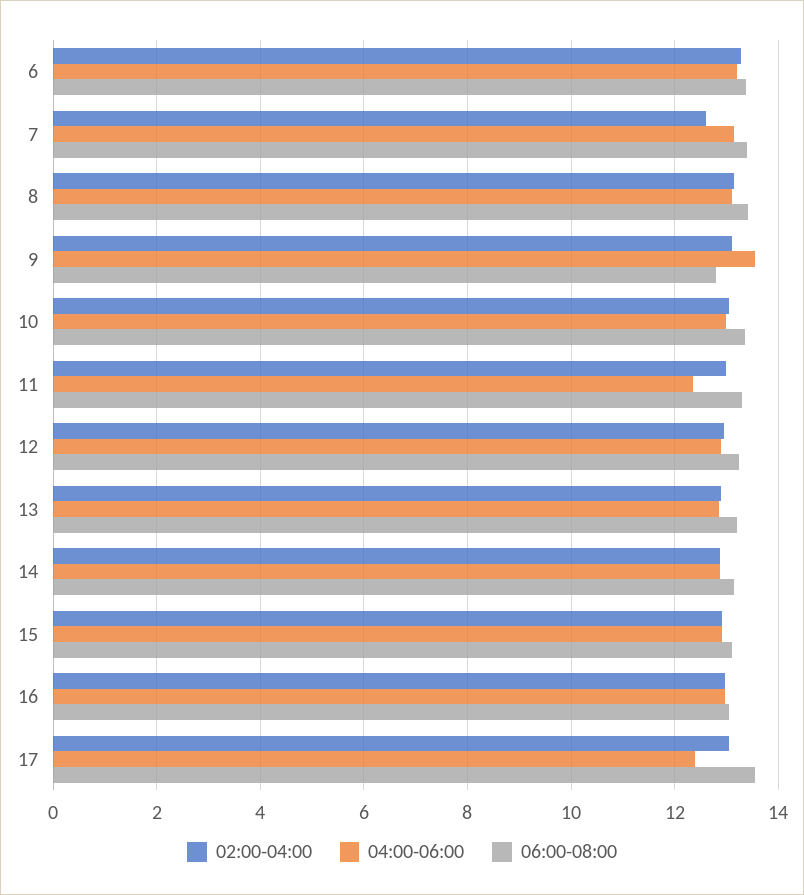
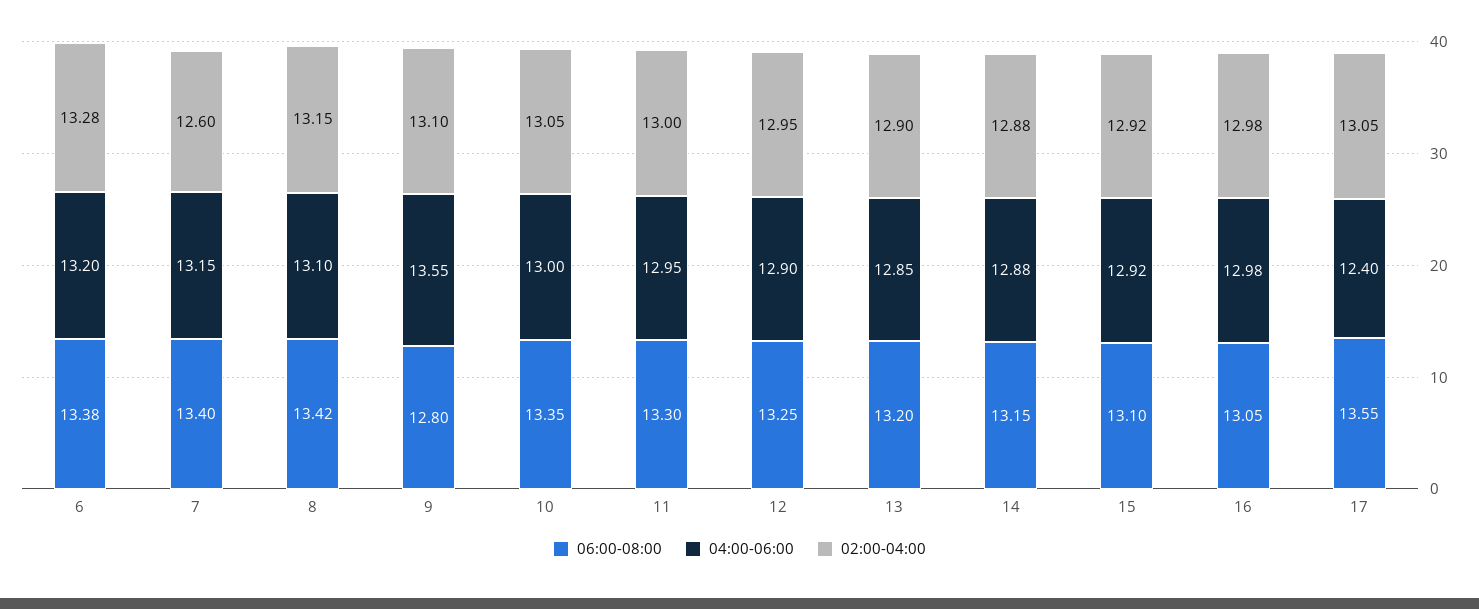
  {
    "02:00-04:00": {
      "6": 13.28,
      "7": 12.6,
      "8": 13.15,
      "9": 13.1,
      "10": 13.05,
      "11": 13,
      "12": 12.95,
      "13": 12.9,
      "14": 12.88,
      "15": 12.92,
      "16": 12.98,
      "17": 13.05
    },
    "04:00-06:00": {
      "6": 13.2,
      "7": 13.15,
      "8": 13.1,
      "9": 13.55,
      "10": 13,
-     "11": 12.4,
+     "11": 12.95,
      "12": 12.9,
      "13": 12.85,
      "14": 12.88,
      "15": 12.92,
      "16": 12.98,
      "17": 12.4
    },
    "06:00-08:00": {
      "6": 13.38,
      "7": 13.4,
      "8": 13.42,
      "9": 12.8,
      "10": 13.35,
      "11": 13.3,
      "12": 13.25,
      "13": 13.2,
      "14": 13.15,
      "15": 13.1,
      "16": 13.05,
      "17": 13.55
    }
  }

